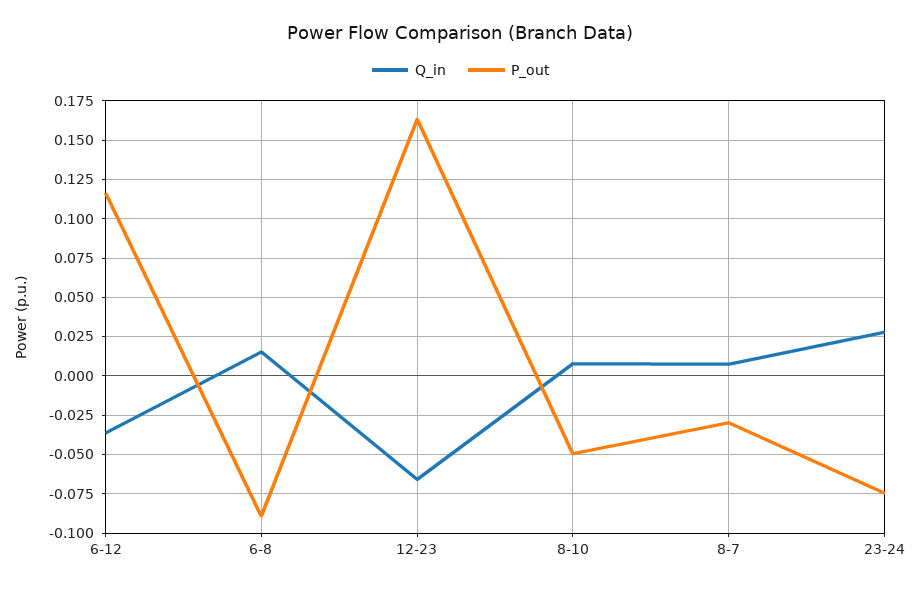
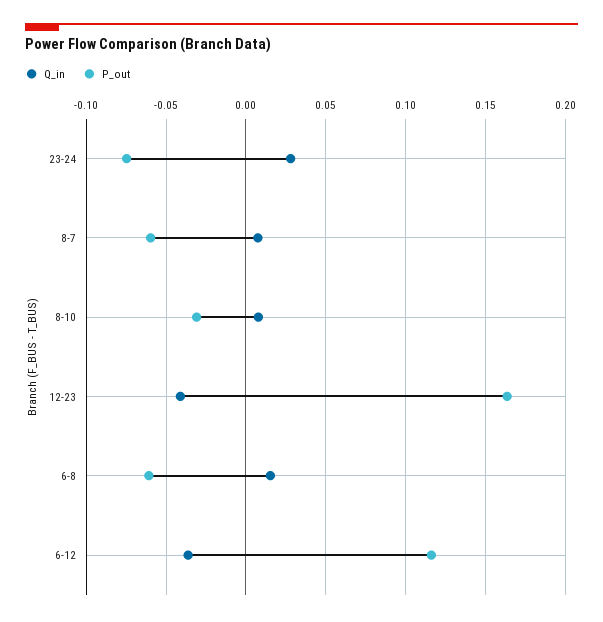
  {
    "Q_in": {
      "6-12": -0.035,
      "6-8": 0.015,
-     "12-23": -0.065,
+     "12-23": -0.04,
      "8-10": 0.01,
      "8-7": 0.01,
      "23-24": 0.03
    },
    "P_out": {
      "6-12": 0.115,
-     "6-8": -0.09,
+     "6-8": -0.06,
      "12-23": 0.165,
-     "8-10": -0.05,
+     "8-10": -0.03,
-     "8-7": -0.03,
+     "8-7": -0.06,
      "23-24": -0.075
    }
  }

